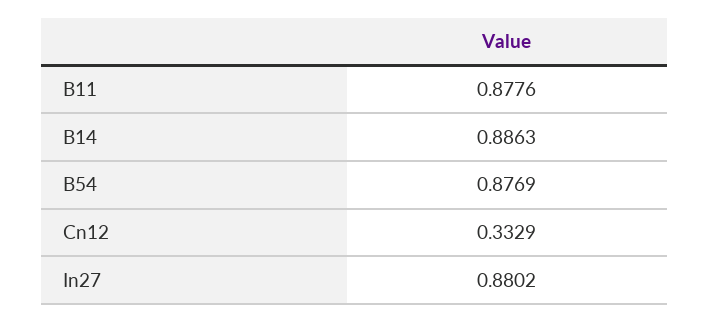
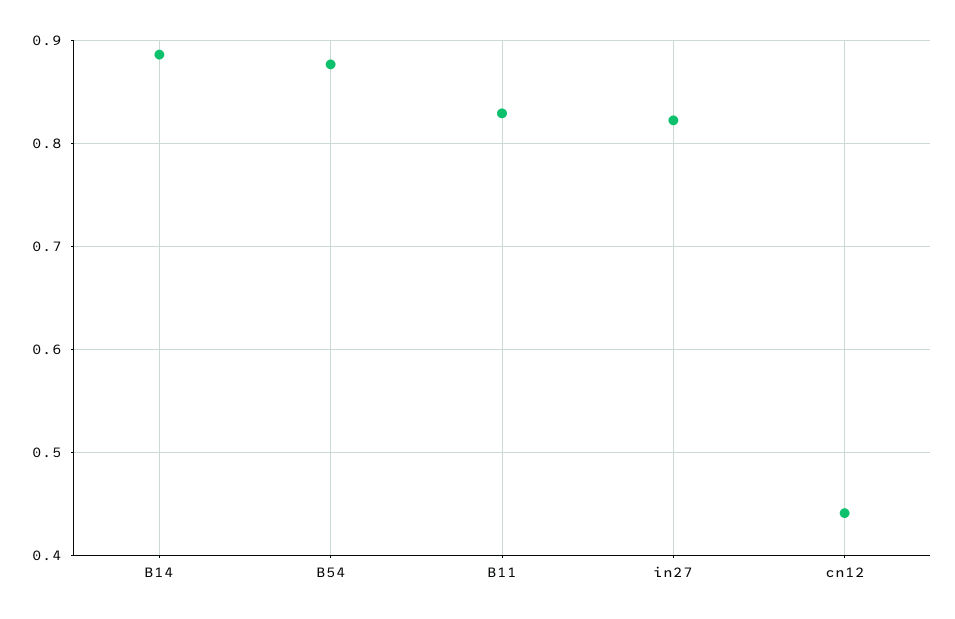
  {
-   "B11": 0.8776,
+   "B11": 0.83,
    "B14": 0.8863,
    "B54": 0.8769,
-   "Cn12": 0.3329,
+   "Cn12": 0.44,
-   "In27": 0.8802
+   "In27": 0.82
  }

